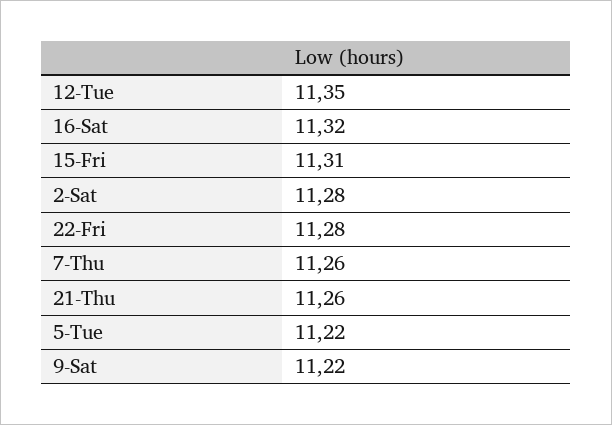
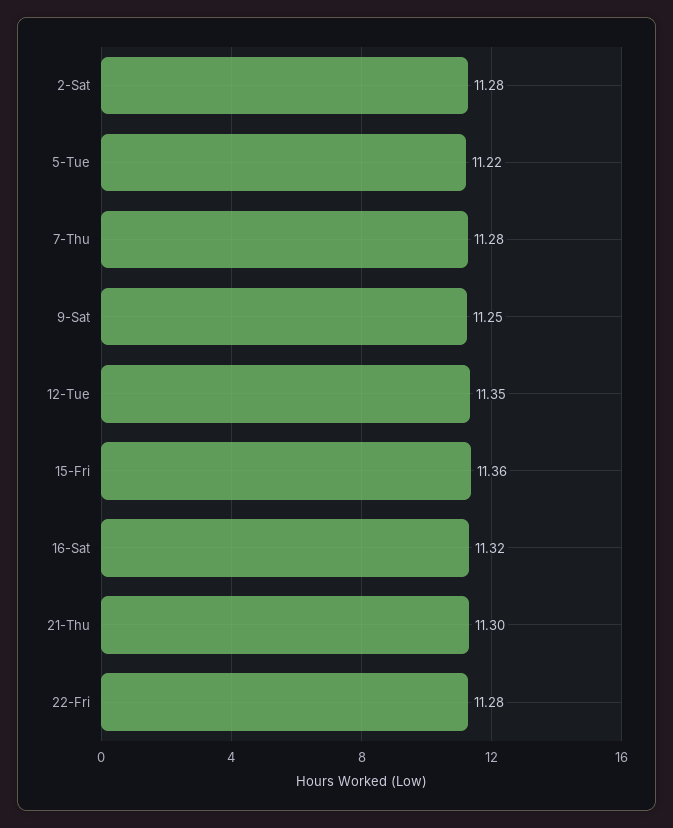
  {
    "12-Tue": 11.35,
    "16-Sat": 11.32,
-   "15-Fri": 11.31,
+   "15-Fri": 11.36,
    "2-Sat": 11.28,
    "22-Fri": 11.28,
-   "7-Thu": 11.26,
+   "7-Thu": 11.28,
-   "21-Thu": 11.26,
+   "21-Thu": 11.3,
    "5-Tue": 11.22,
-   "9-Sat": 11.22
+   "9-Sat": 11.25
  }

